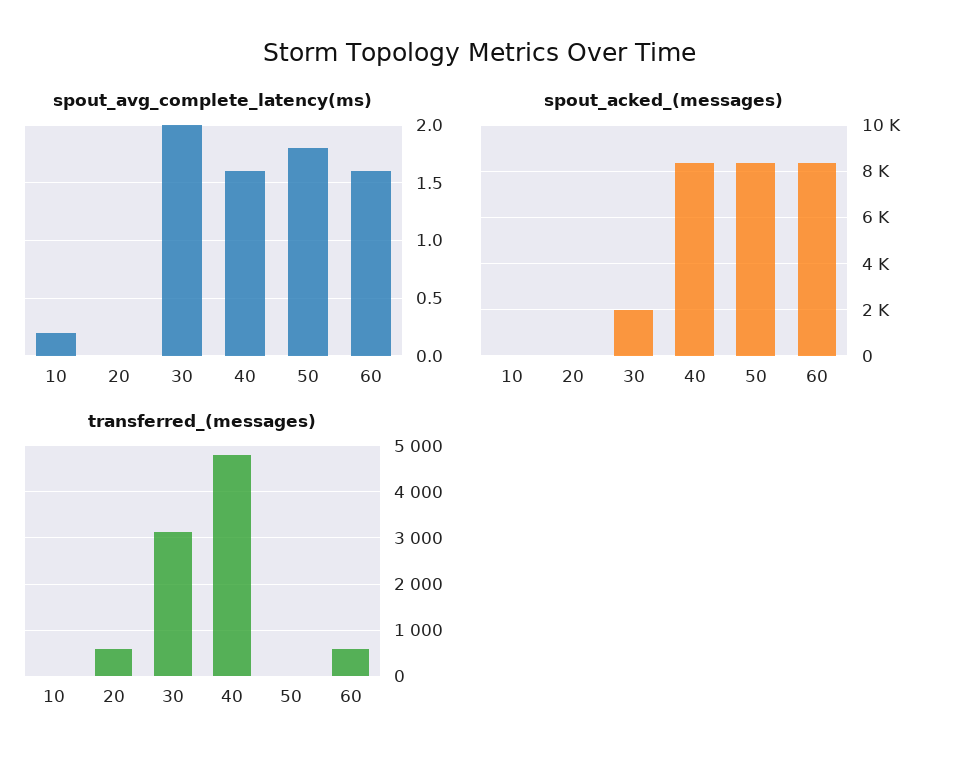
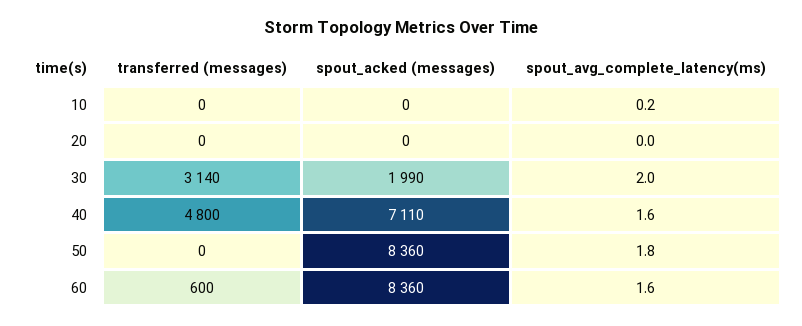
  {
    "spout_avg_complete_latency(ms)": {
      "10": 0.2,
      "20": 0,
      "30": 2,
      "40": 1.6,
      "50": 1.8,
      "60": 1.6
    },
    "spout_acked_(messages)": {
      "10": 0,
      "20": 0,
      "30": 1990,
-     "40": 8500,
+     "40": 7110,
      "50": 8360,
      "60": 8360
    },
    "transferred_(messages)": {
      "10": 0,
-     "20": 600,
+     "20": 0,
      "30": 3140,
      "40": 4800,
      "50": 0,
      "60": 600
    }
  }

